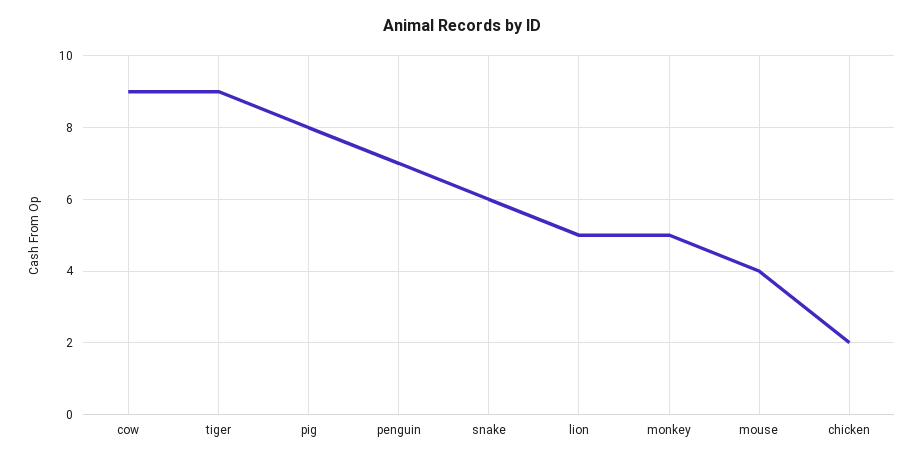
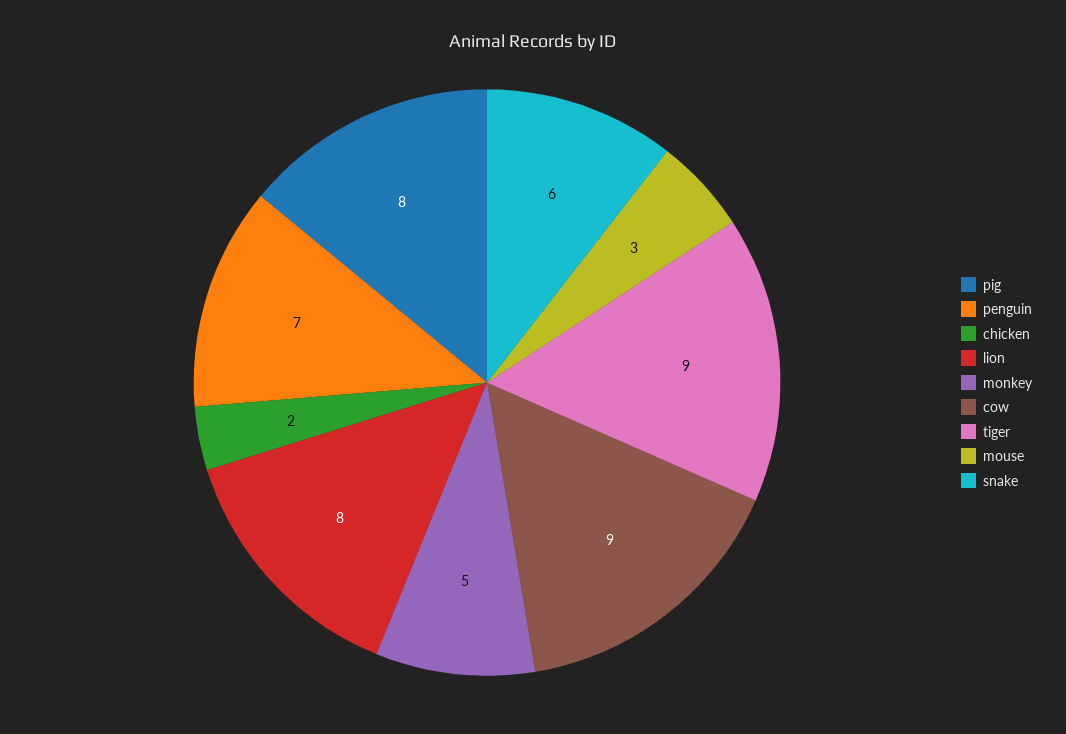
  {
    "cow": 9,
    "tiger": 9,
    "pig": 8,
    "penguin": 7,
    "snake": 6,
-   "lion": 5,
+   "lion": 8,
    "monkey": 5,
-   "mouse": 4,
+   "mouse": 3,
    "chicken": 2
  }

